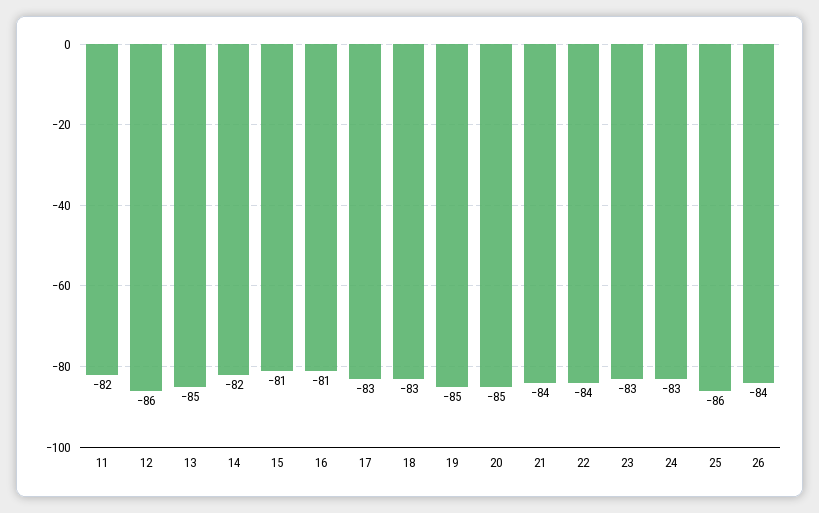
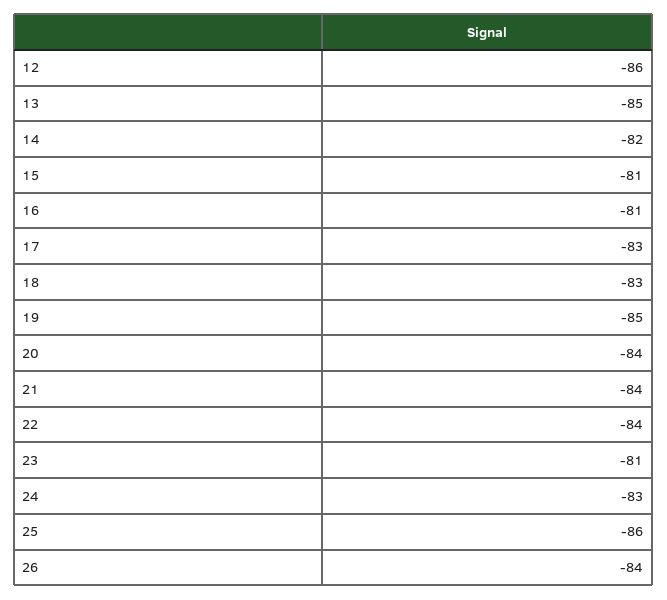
  {
-   "11": -82,
    "12": -86,
    "13": -85,
    "14": -82,
    "15": -81,
    "16": -81,
    "17": -83,
    "18": -83,
    "19": -85,
-   "20": -85,
+   "20": -84,
    "21": -84,
    "22": -84,
-   "23": -83,
+   "23": -81,
    "24": -83,
    "25": -86,
    "26": -84
  }

